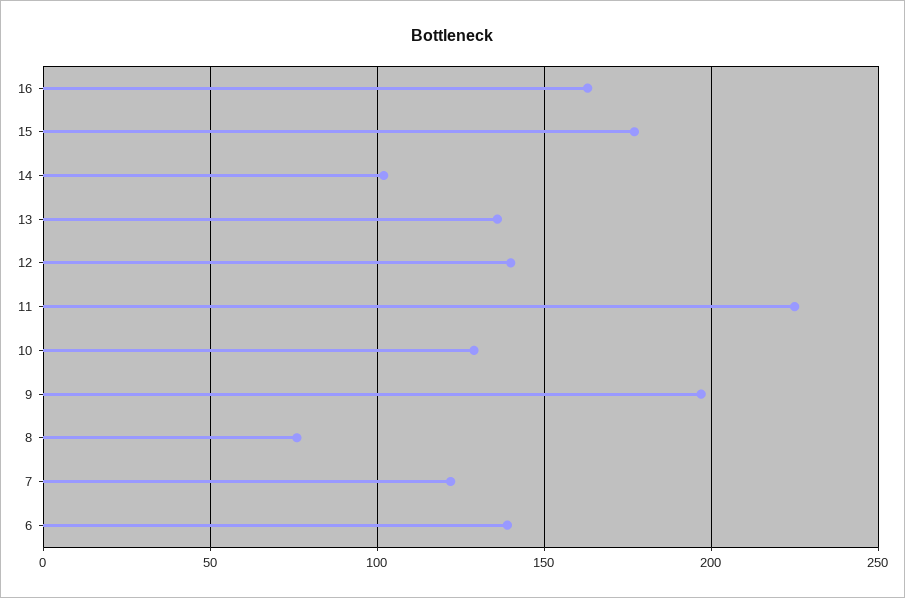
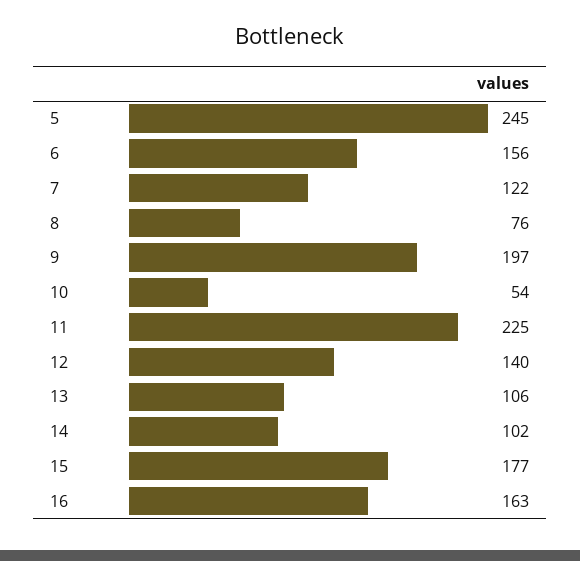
  {
    "16": 163,
    "15": 177,
    "14": 102,
-   "13": 135,
+   "13": 106,
    "12": 140,
    "11": 225,
-   "10": 130,
+   "10": 54,
    "9": 197,
    "8": 76,
    "7": 122,
-   "6": 140
+   "6": 156,
+   "5": 245
  }

